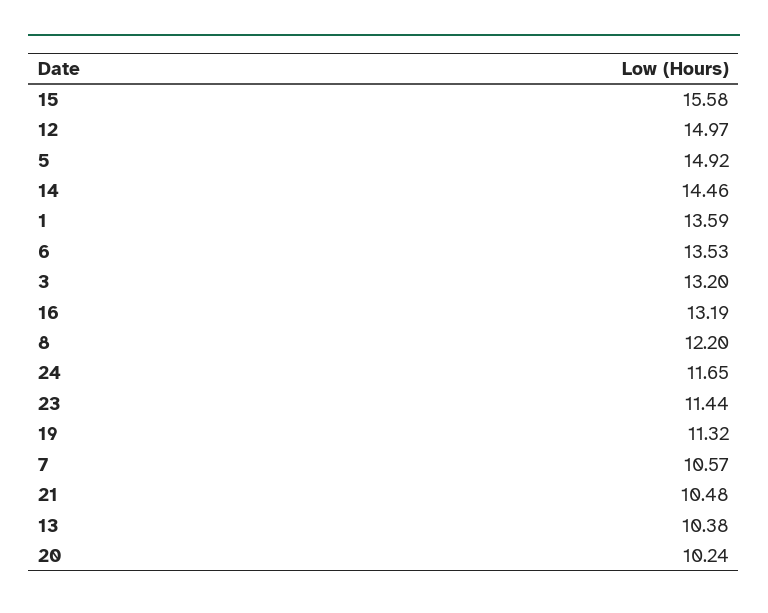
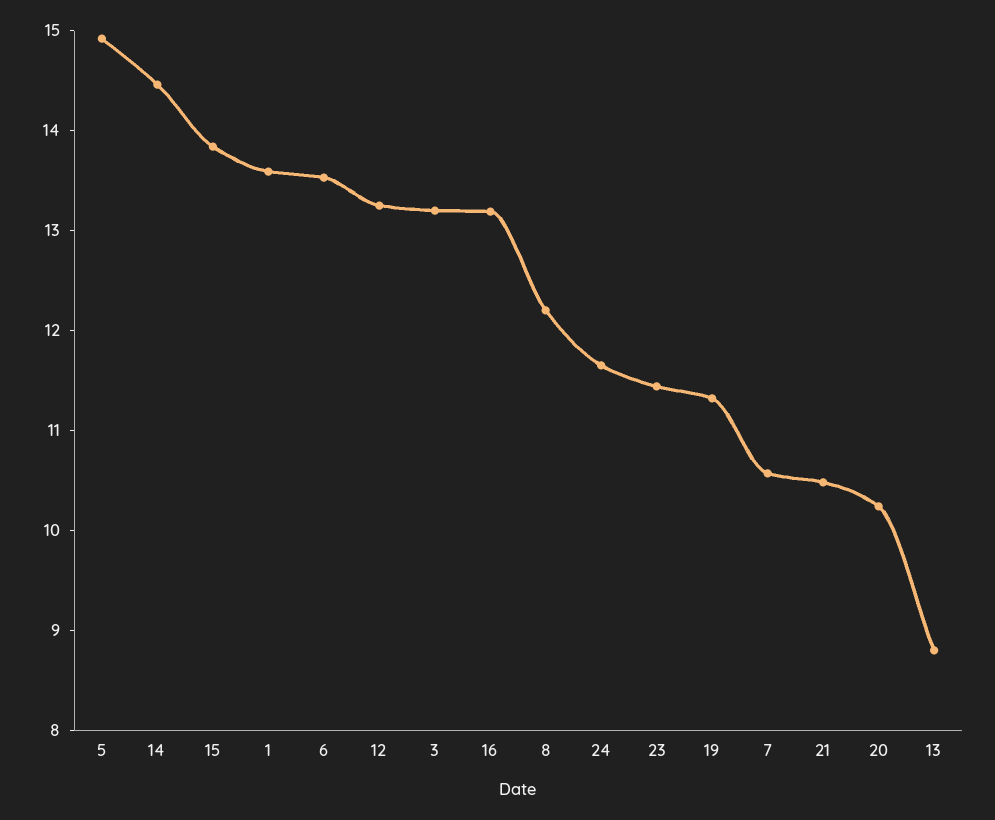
  {
-   "15": 15.58,
+   "15": 13.8,
-   "12": 14.97,
+   "12": 13.2,
    "5": 14.92,
    "14": 14.46,
    "1": 13.59,
    "6": 13.53,
    "3": 13.2,
    "16": 13.19,
    "8": 12.2,
    "24": 11.65,
    "23": 11.44,
    "19": 11.32,
    "7": 10.57,
    "21": 10.48,
-   "13": 10.38,
+   "13": 8.8,
    "20": 10.24
  }

